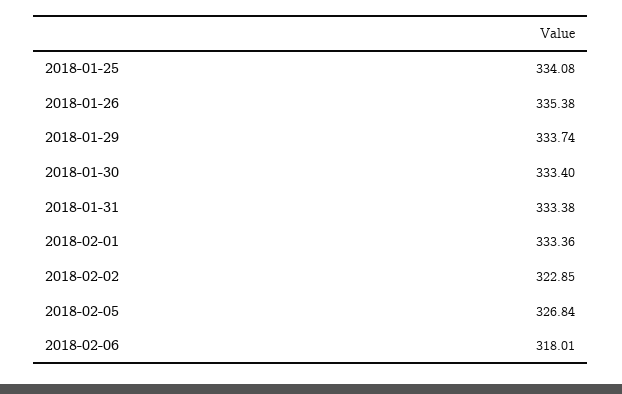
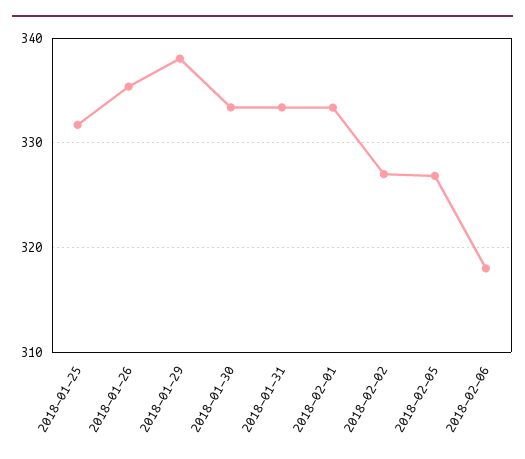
  {
-   "2018-01-25": 334.08,
+   "2018-01-25": 332,
    "2018-01-26": 335.38,
-   "2018-01-29": 333.74,
+   "2018-01-29": 338,
    "2018-01-30": 333.4,
    "2018-01-31": 333.38,
    "2018-02-01": 333.36,
-   "2018-02-02": 322.85,
+   "2018-02-02": 327,
    "2018-02-05": 326.84,
    "2018-02-06": 318.01
  }

